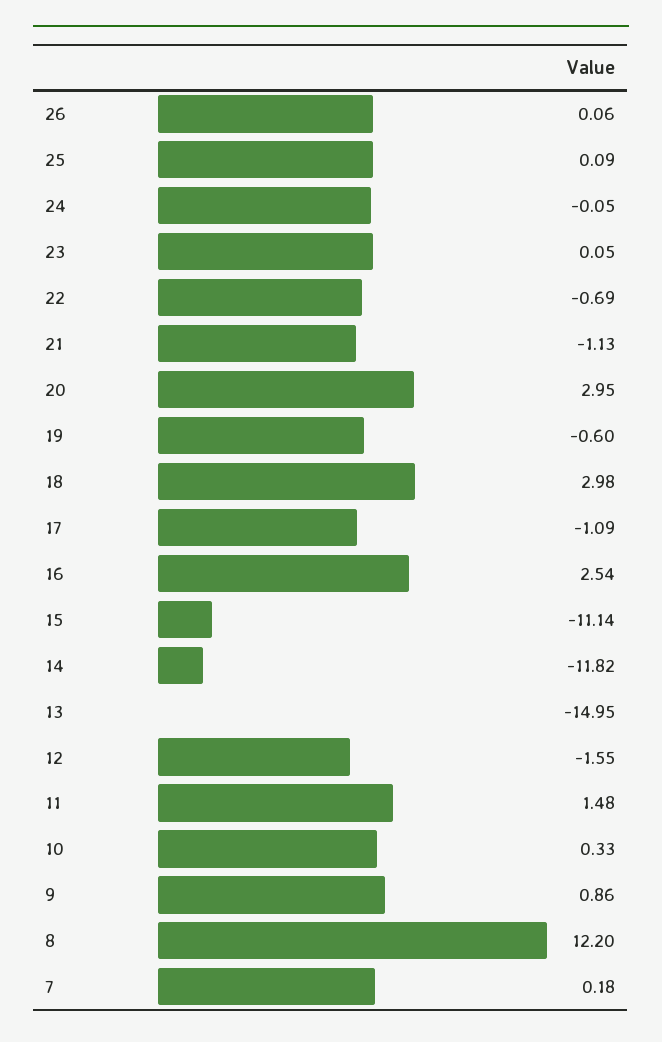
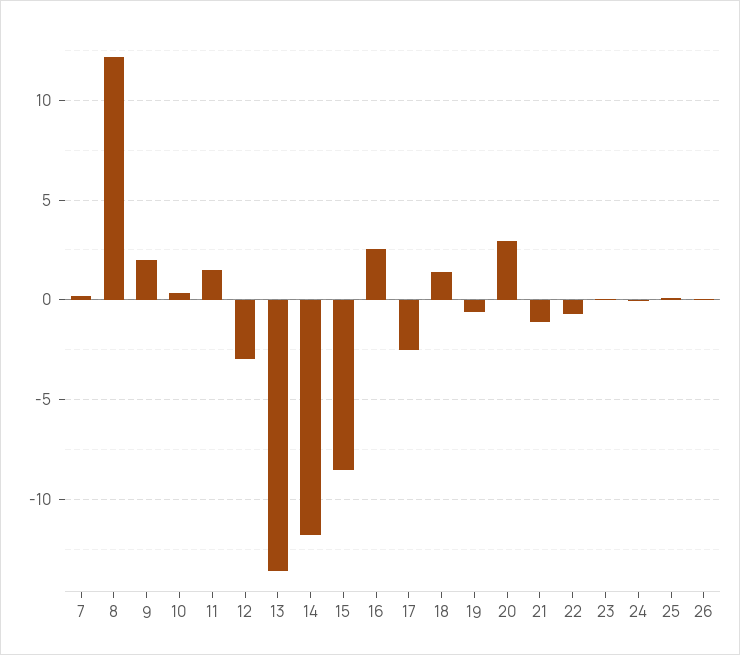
  {
    "26": 0.06,
    "25": 0.09,
    "24": -0.05,
    "23": 0.05,
    "22": -0.69,
    "21": -1.13,
    "20": 2.95,
    "19": -0.6,
-   "18": 2.98,
+   "18": 1.5,
-   "17": -1.09,
+   "17": -2.5,
    "16": 2.54,
-   "15": -11.14,
+   "15": -8.5,
    "14": -11.82,
-   "13": -14.95,
+   "13": -13.5,
-   "12": -1.55,
+   "12": -3,
    "11": 1.48,
    "10": 0.33,
-   "9": 0.86,
+   "9": 2,
    "8": 12.2,
    "7": 0.18
  }

